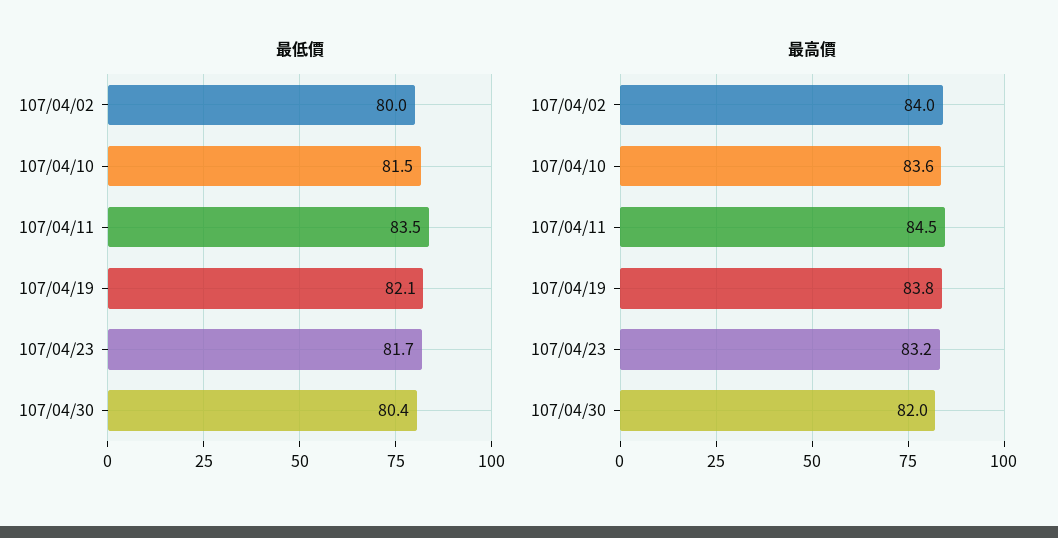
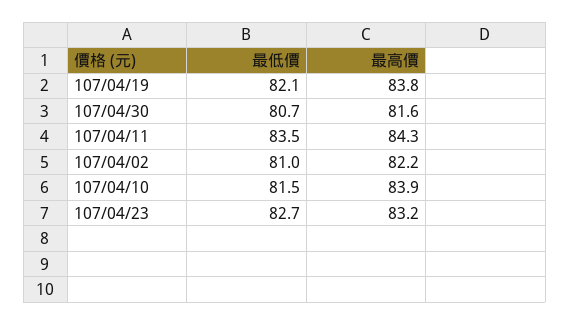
  {
    "最低價": {
-     "107/04/02": 80,
+     "107/04/02": 81,
      "107/04/10": 81.5,
      "107/04/11": 83.5,
      "107/04/19": 82.1,
-     "107/04/23": 81.7,
+     "107/04/23": 82.7,
-     "107/04/30": 80.4
+     "107/04/30": 80.7
    },
    "最高價": {
-     "107/04/02": 84,
+     "107/04/02": 82.2,
-     "107/04/10": 83.6,
+     "107/04/10": 83.9,
-     "107/04/11": 84.5,
+     "107/04/11": 84.3,
      "107/04/19": 83.8,
      "107/04/23": 83.2,
-     "107/04/30": 82
+     "107/04/30": 81.6
    }
  }

